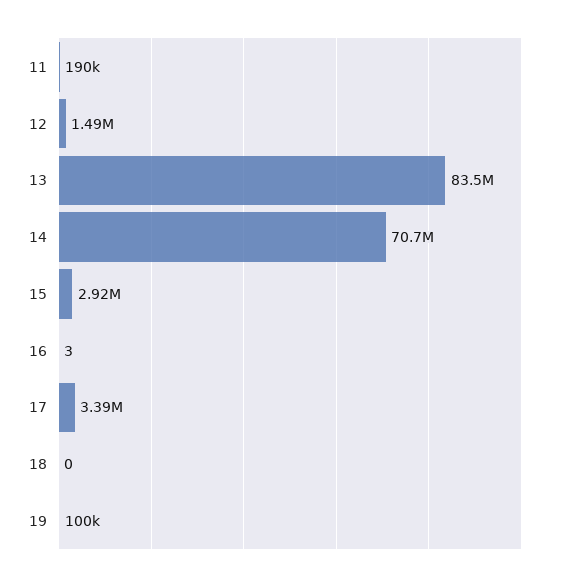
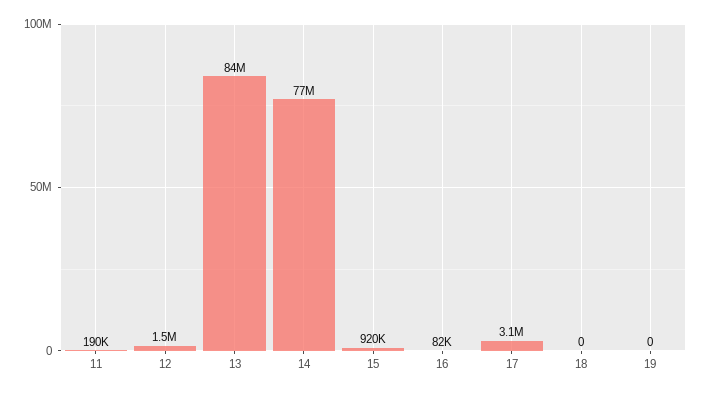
  {
    "11": 190000,
    "12": 1490000,
    "13": 83500000,
-   "14": 70700000,
+   "14": 77000000,
-   "15": 2920000,
+   "15": 920000,
-   "16": 3,
+   "16": 82000,
-   "17": 3390000,
+   "17": 3100000,
    "18": 0,
-   "19": 100000
+   "19": 0
  }

